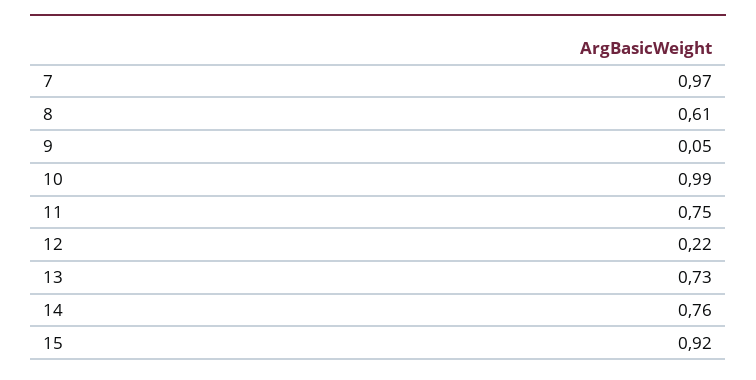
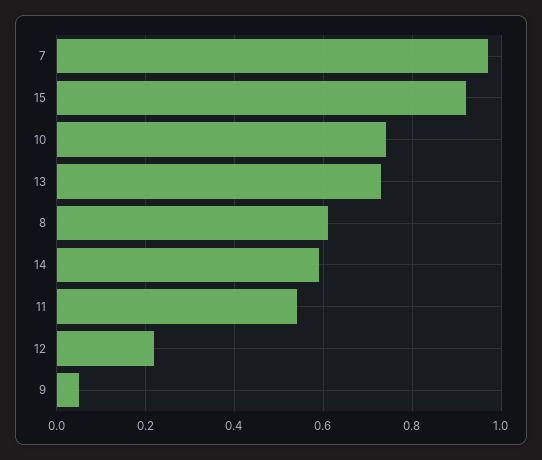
  {
    "7": 0.97,
    "8": 0.61,
    "9": 0.05,
-   "10": 0.99,
+   "10": 0.75,
-   "11": 0.75,
+   "11": 0.55,
    "12": 0.22,
    "13": 0.73,
-   "14": 0.76,
+   "14": 0.6,
    "15": 0.92
  }

